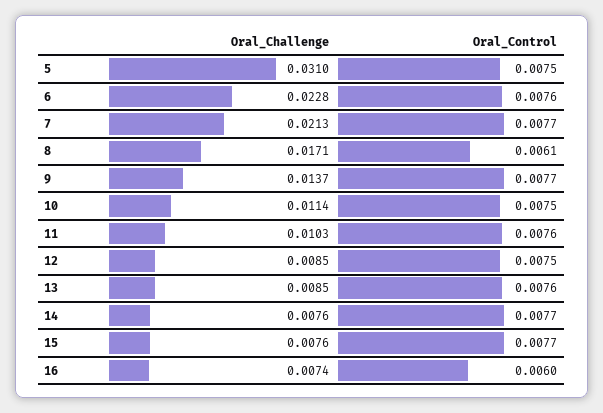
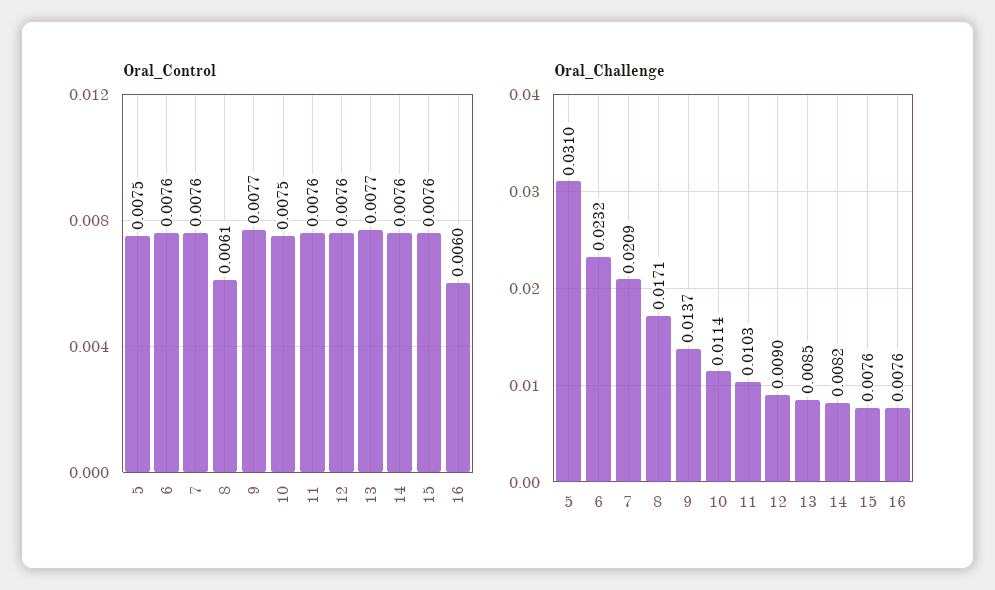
  {
    "Oral_Challenge": {
      "5": 0.031,
-     "6": 0.0228,
+     "6": 0.0232,
-     "7": 0.0213,
+     "7": 0.0209,
      "8": 0.0171,
      "9": 0.0137,
      "10": 0.0114,
      "11": 0.0103,
-     "12": 0.0085,
+     "12": 0.009,
      "13": 0.0085,
-     "14": 0.0076,
+     "14": 0.0082,
      "15": 0.0076,
-     "16": 0.0074
+     "16": 0.0076
    },
    "Oral_Control": {
      "5": 0.0075,
      "6": 0.0076,
-     "7": 0.0077,
+     "7": 0.0076,
      "8": 0.0061,
      "9": 0.0077,
      "10": 0.0075,
      "11": 0.0076,
-     "12": 0.0075,
+     "12": 0.0076,
-     "13": 0.0076,
+     "13": 0.0077,
-     "14": 0.0077,
+     "14": 0.0076,
-     "15": 0.0077,
+     "15": 0.0076,
      "16": 0.006
    }
  }

